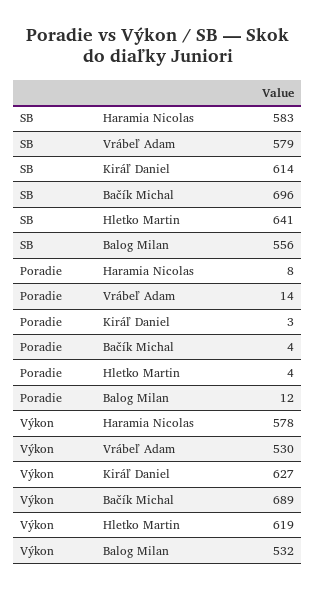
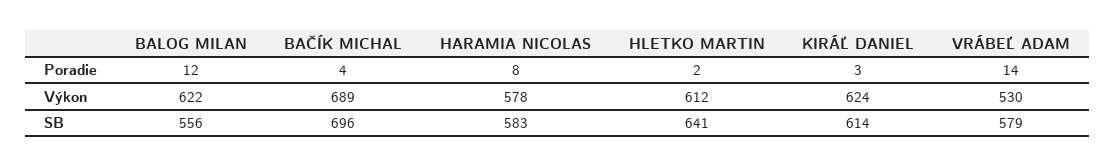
  {
    "SB": {
      "Haramia Nicolas": 583,
      "Vrábeľ Adam": 579,
      "Kiráľ Daniel": 614,
      "Bačík Michal": 696,
      "Hletko Martin": 641,
      "Balog Milan": 556
    },
    "Poradie": {
      "Haramia Nicolas": 8,
      "Vrábeľ Adam": 14,
      "Kiráľ Daniel": 3,
      "Bačík Michal": 4,
-     "Hletko Martin": 4,
+     "Hletko Martin": 2,
      "Balog Milan": 12
    },
    "Výkon": {
      "Haramia Nicolas": 578,
      "Vrábeľ Adam": 530,
-     "Kiráľ Daniel": 627,
+     "Kiráľ Daniel": 624,
      "Bačík Michal": 689,
-     "Hletko Martin": 619,
+     "Hletko Martin": 612,
-     "Balog Milan": 532
+     "Balog Milan": 622
    }
  }

